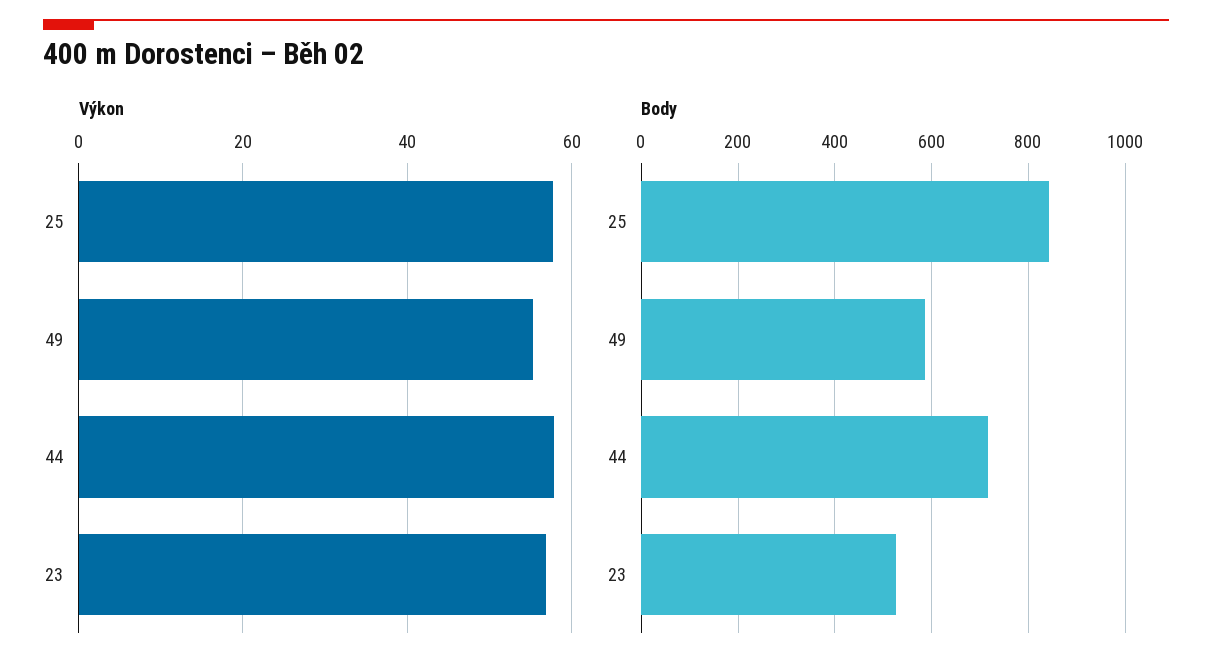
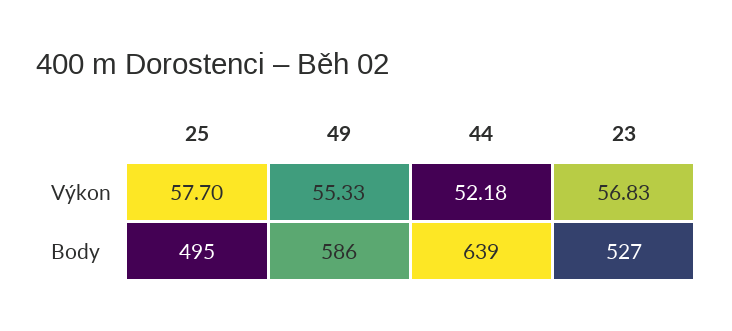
  {
    "Výkon": {
      "25": 57.7,
      "49": 55.33,
-     "44": 58,
+     "44": 52.18,
      "23": 56.83
    },
    "Body": {
-     "25": 840,
+     "25": 495,
      "49": 586,
-     "44": 720,
+     "44": 639,
      "23": 527
    }
  }

